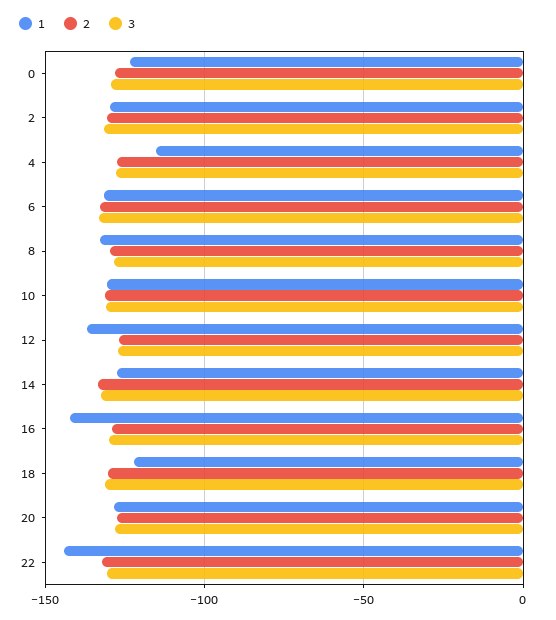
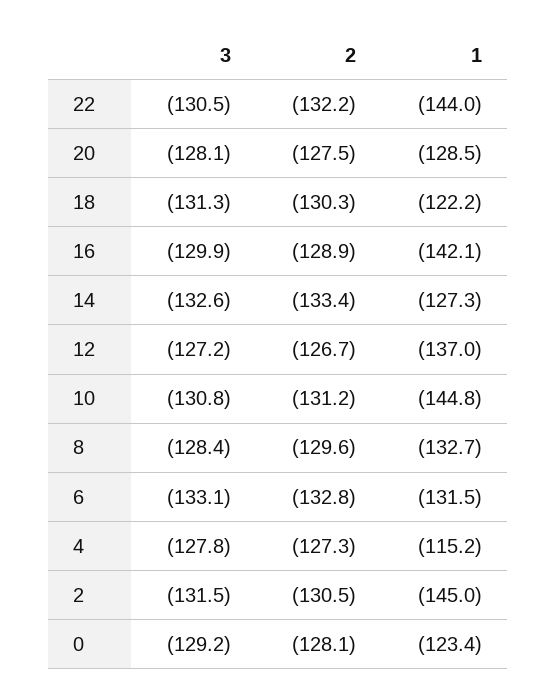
  {
    "1": {
      "0": -123.4,
-     "2": -130,
+     "2": -145,
      "4": -115.2,
      "6": -131.5,
      "8": -132.7,
-     "10": -130,
+     "10": -144.8,
      "12": -137,
      "14": -127.3,
      "16": -142.1,
      "18": -122.2,
      "20": -128.5,
      "22": -144
    },
    "2": {
      "0": -128.1,
      "2": -130.5,
      "4": -127.3,
      "6": -132.8,
      "8": -129.6,
      "10": -131.2,
      "12": -126.7,
      "14": -133.4,
      "16": -128.9,
      "18": -130.3,
      "20": -127.5,
      "22": -132.2
    },
    "3": {
      "0": -129.2,
      "2": -131.5,
      "4": -127.8,
      "6": -133.1,
      "8": -128.4,
      "10": -130.8,
      "12": -127.2,
      "14": -132.6,
      "16": -129.9,
      "18": -131.3,
      "20": -128.1,
      "22": -130.5
    }
  }

